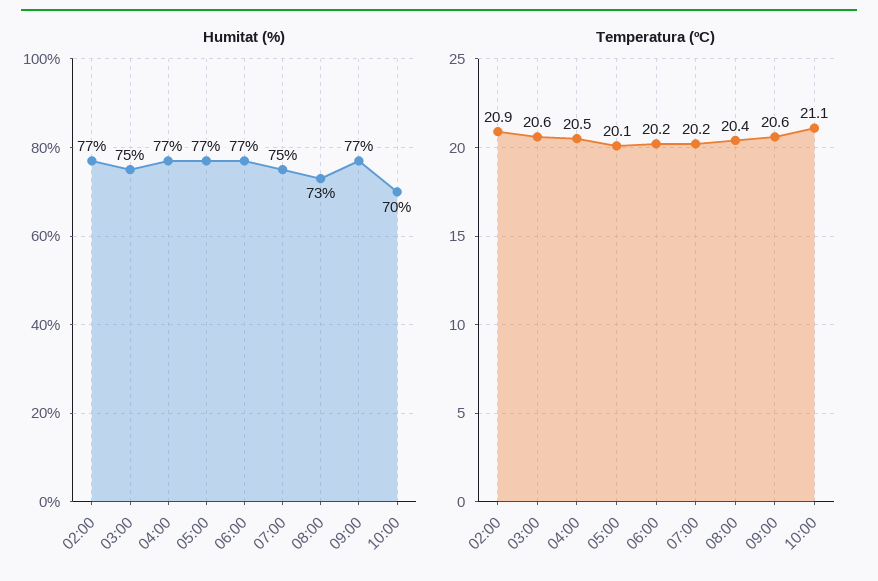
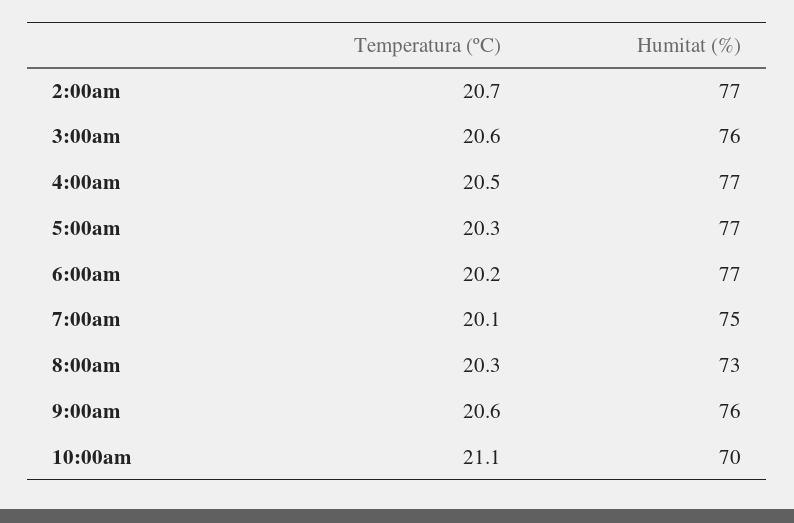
  {
    "Humitat (%)": {
      "02:00": 77,
-     "03:00": 75,
+     "03:00": 76,
      "04:00": 77,
      "05:00": 77,
      "06:00": 77,
      "07:00": 75,
      "08:00": 73,
-     "09:00": 77,
+     "09:00": 76,
      "10:00": 70
    },
    "Temperatura (ºC)": {
-     "02:00": 20.9,
+     "02:00": 20.7,
      "03:00": 20.6,
      "04:00": 20.5,
-     "05:00": 20.1,
+     "05:00": 20.3,
      "06:00": 20.2,
-     "07:00": 20.2,
+     "07:00": 20.1,
-     "08:00": 20.4,
+     "08:00": 20.3,
      "09:00": 20.6,
      "10:00": 21.1
    }
  }

